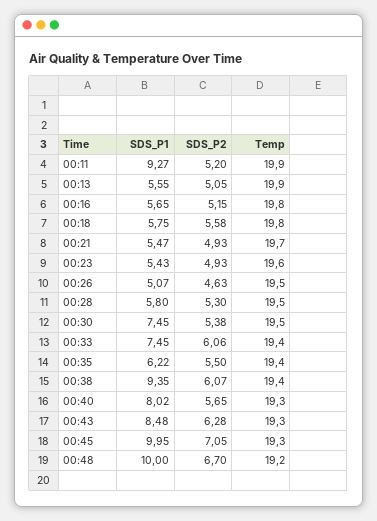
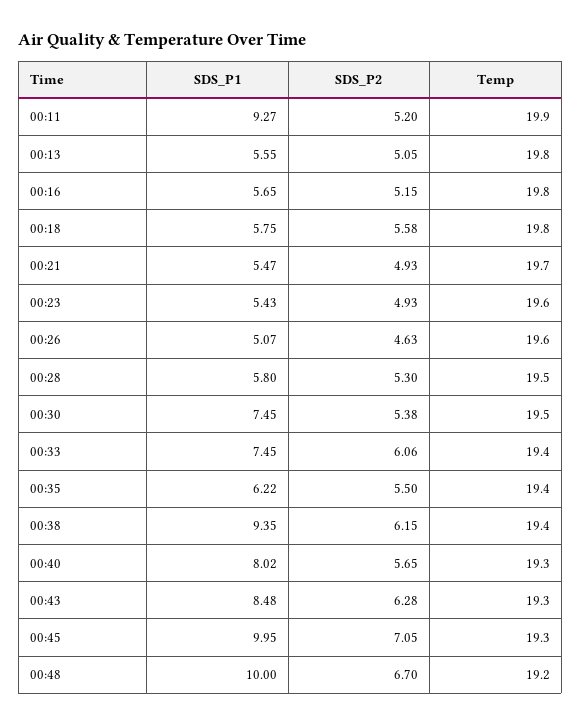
  {
    "SDS_P1": {
      "00:11": 9.27,
      "00:13": 5.55,
      "00:16": 5.65,
      "00:18": 5.75,
      "00:21": 5.47,
      "00:23": 5.43,
      "00:26": 5.07,
      "00:28": 5.8,
      "00:30": 7.45,
      "00:33": 7.45,
      "00:35": 6.22,
      "00:38": 9.35,
      "00:40": 8.02,
      "00:43": 8.48,
      "00:45": 9.95,
      "00:48": 10
    },
    "SDS_P2": {
      "00:11": 5.2,
      "00:13": 5.05,
      "00:16": 5.15,
      "00:18": 5.58,
      "00:21": 4.93,
      "00:23": 4.93,
      "00:26": 4.63,
      "00:28": 5.3,
      "00:30": 5.38,
      "00:33": 6.06,
      "00:35": 5.5,
-     "00:38": 6.07,
+     "00:38": 6.15,
      "00:40": 5.65,
      "00:43": 6.28,
      "00:45": 7.05,
      "00:48": 6.7
    },
    "Temp": {
      "00:11": 19.9,
-     "00:13": 19.9,
+     "00:13": 19.8,
      "00:16": 19.8,
      "00:18": 19.8,
      "00:21": 19.7,
      "00:23": 19.6,
-     "00:26": 19.5,
+     "00:26": 19.6,
      "00:28": 19.5,
      "00:30": 19.5,
      "00:33": 19.4,
      "00:35": 19.4,
      "00:38": 19.4,
      "00:40": 19.3,
      "00:43": 19.3,
      "00:45": 19.3,
      "00:48": 19.2
    }
  }

